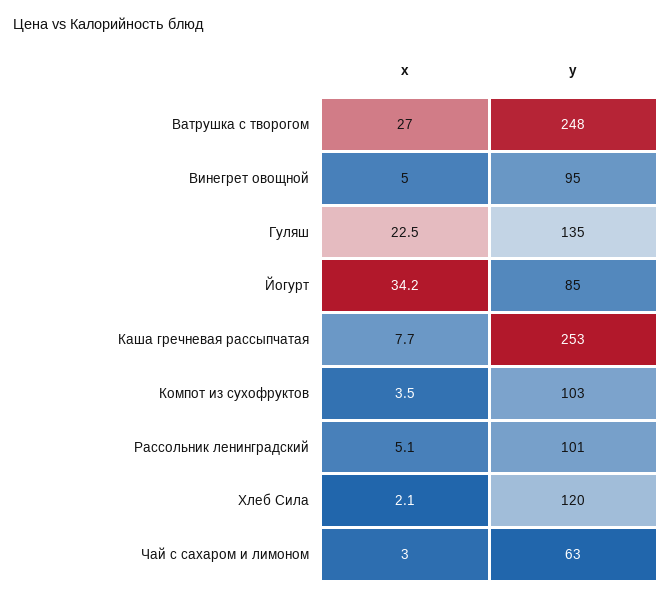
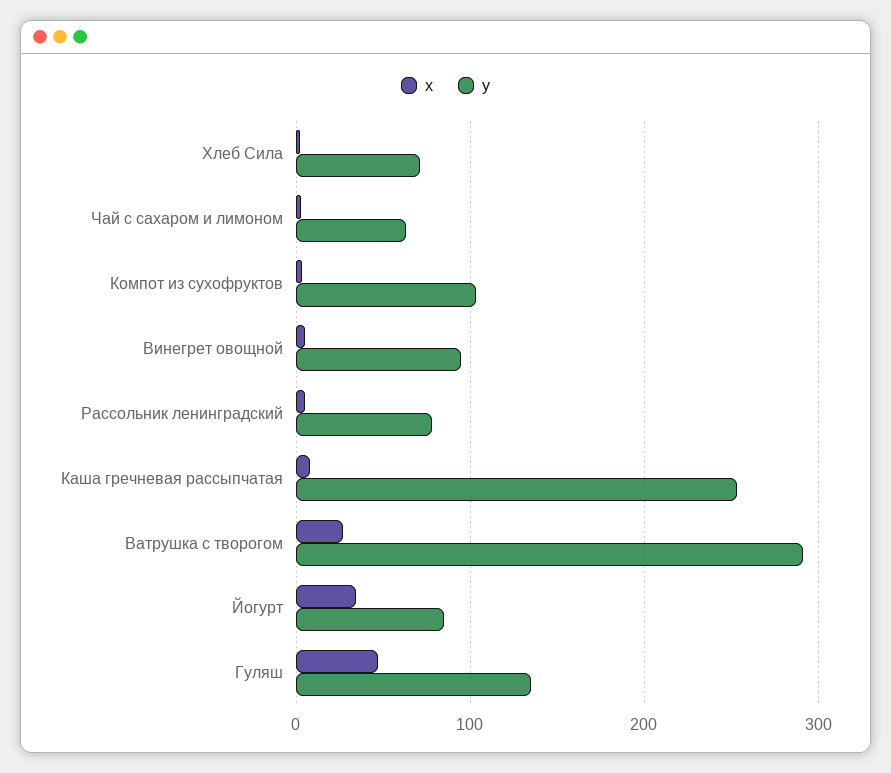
  {
    "x": {
      "Ватрушка с творогом": 27,
      "Винегрет овощной": 5,
-     "Гуляш": 22.5,
+     "Гуляш": 50,
      "Йогурт": 34.2,
      "Каша гречневая рассыпчатая": 7.7,
      "Компот из сухофруктов": 3.5,
      "Рассольник ленинградский": 5.1,
      "Хлеб Сила": 2.1,
      "Чай с сахаром и лимоном": 3
    },
    "y": {
-     "Ватрушка с творогом": 248,
+     "Ватрушка с творогом": 290,
      "Винегрет овощной": 95,
      "Гуляш": 135,
      "Йогурт": 85,
      "Каша гречневая рассыпчатая": 253,
      "Компот из сухофруктов": 103,
-     "Рассольник ленинградский": 101,
+     "Рассольник ленинградский": 80,
-     "Хлеб Сила": 120,
+     "Хлеб Сила": 70,
      "Чай с сахаром и лимоном": 63
    }
  }

